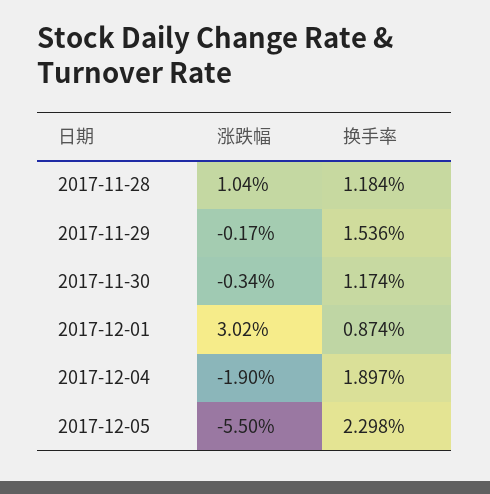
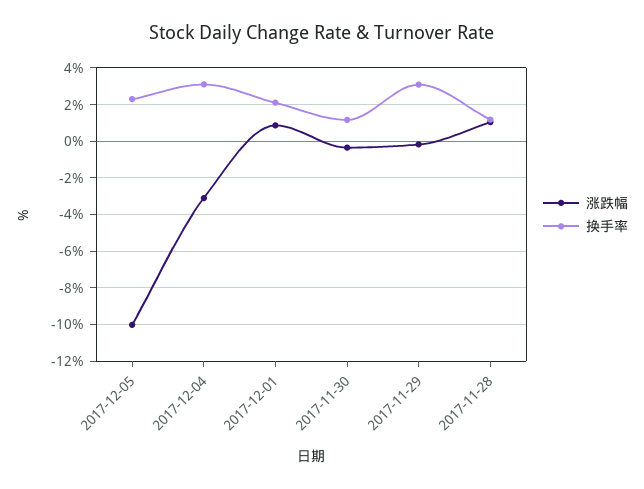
  {
    "涨跌幅": {
      "2017-11-28": 1.04,
      "2017-11-29": -0.17,
      "2017-11-30": -0.34,
-     "2017-12-01": 3.02,
+     "2017-12-01": 1,
-     "2017-12-04": -1.9,
+     "2017-12-04": -3,
-     "2017-12-05": -5.5
+     "2017-12-05": -10
    },
    "换手率": {
      "2017-11-28": 1.184,
-     "2017-11-29": 1.536,
+     "2017-11-29": 3,
      "2017-11-30": 1.174,
-     "2017-12-01": 0.874,
+     "2017-12-01": 2,
-     "2017-12-04": 1.897,
+     "2017-12-04": 3,
      "2017-12-05": 2.298
    }
  }

